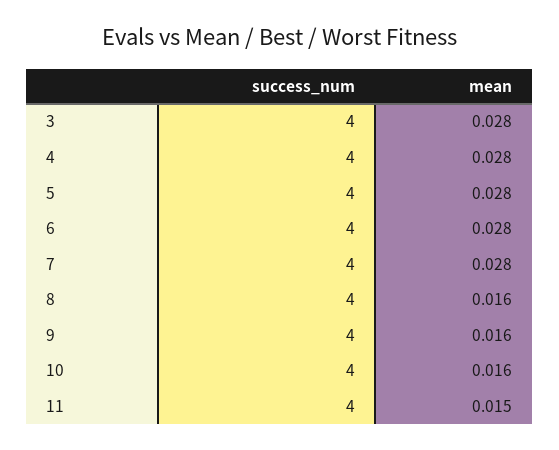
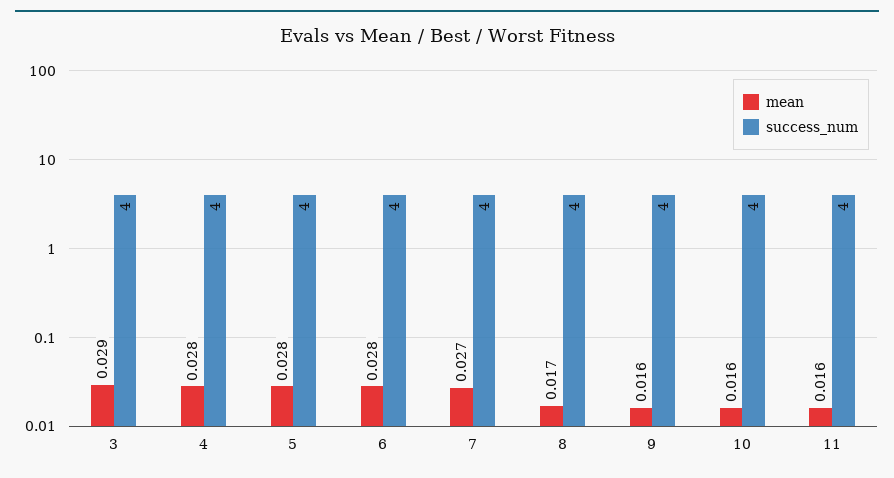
  {
    "success_num": {
      "3": 4,
      "4": 4,
      "5": 4,
      "6": 4,
      "7": 4,
      "8": 4,
      "9": 4,
      "10": 4,
      "11": 4
    },
    "mean": {
-     "3": 0.028,
+     "3": 0.029,
      "4": 0.028,
      "5": 0.028,
      "6": 0.028,
-     "7": 0.028,
+     "7": 0.027,
-     "8": 0.016,
+     "8": 0.017,
      "9": 0.016,
      "10": 0.016,
-     "11": 0.015
+     "11": 0.016
    }
  }

